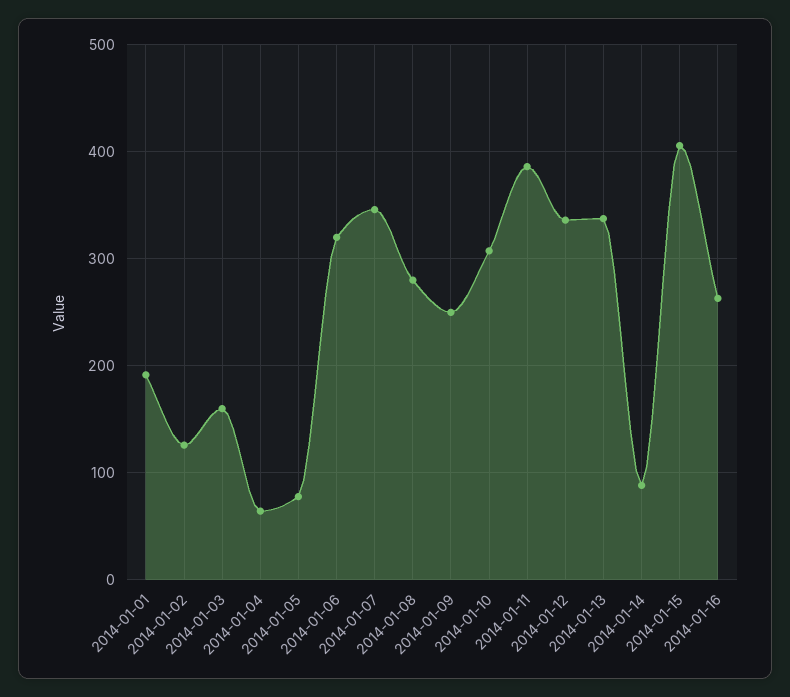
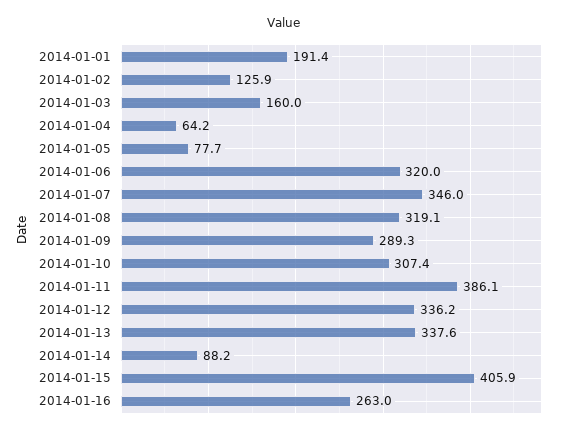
  {
    "2014-01-01": 191.4,
    "2014-01-02": 125.9,
    "2014-01-03": 160,
    "2014-01-04": 64.2,
    "2014-01-05": 77.7,
    "2014-01-06": 320,
    "2014-01-07": 346,
-   "2014-01-08": 280,
+   "2014-01-08": 319.1,
-   "2014-01-09": 250,
+   "2014-01-09": 289.3,
    "2014-01-10": 307.4,
    "2014-01-11": 386.1,
    "2014-01-12": 336.2,
    "2014-01-13": 337.6,
    "2014-01-14": 88.2,
    "2014-01-15": 405.9,
    "2014-01-16": 263
  }

